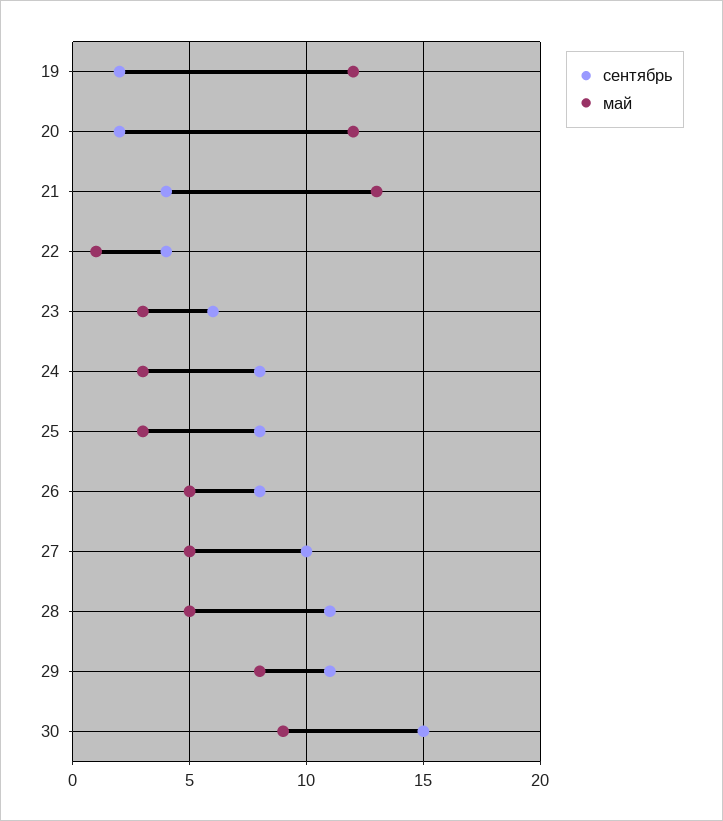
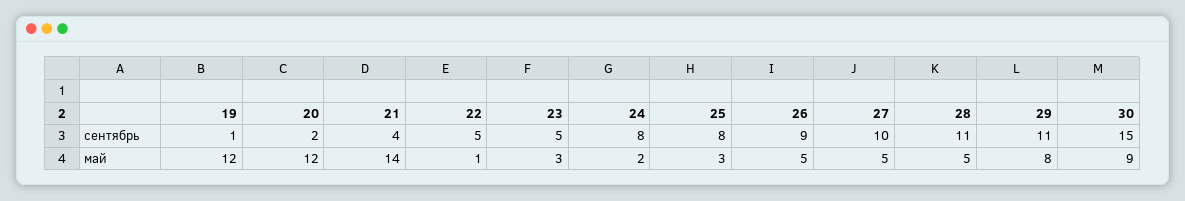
  {
    "сентябрь": {
-     "19": 2,
+     "19": 1,
      "20": 2,
      "21": 4,
-     "22": 4,
+     "22": 5,
-     "23": 6,
+     "23": 5,
      "24": 8,
      "25": 8,
-     "26": 8,
+     "26": 9,
      "27": 10,
      "28": 11,
      "29": 11,
      "30": 15
    },
    "май": {
      "19": 12,
      "20": 12,
-     "21": 13,
+     "21": 14,
      "22": 1,
      "23": 3,
-     "24": 3,
+     "24": 2,
      "25": 3,
      "26": 5,
      "27": 5,
      "28": 5,
      "29": 8,
      "30": 9
    }
  }

